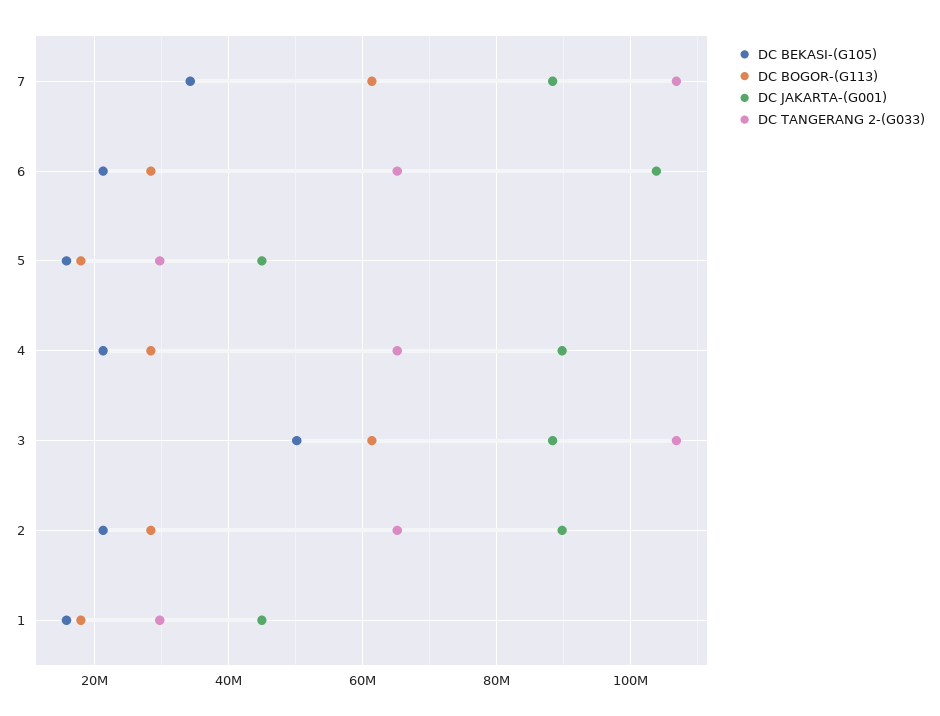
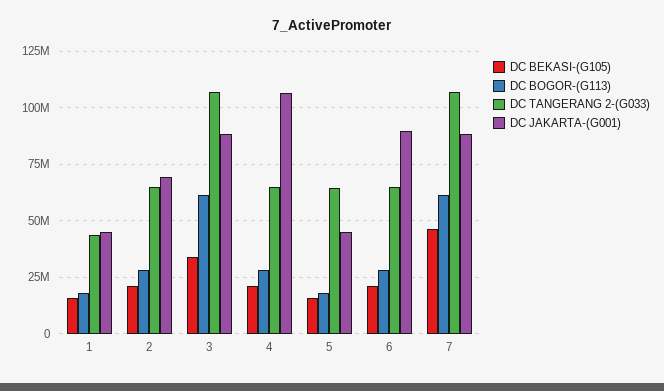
  {
    "DC BEKASI-(G105)": {
-     "7": 34000000,
+     "7": 45000000,
      "6": 22000000,
      "5": 16000000,
      "4": 22000000,
-     "3": 50000000,
+     "3": 35000000,
      "2": 22000000,
      "1": 16000000
    },
    "DC BOGOR-(G113)": {
      "7": 62000000,
      "6": 28000000,
      "5": 18000000,
      "4": 28000000,
      "3": 62000000,
      "2": 28000000,
      "1": 18000000
    },
    "DC JAKARTA-(G001)": {
      "7": 88000000,
-     "6": 104000000,
+     "6": 90000000,
      "5": 44000000,
-     "4": 90000000,
+     "4": 105000000,
      "3": 88000000,
-     "2": 90000000,
+     "2": 70000000,
      "1": 44000000
    },
    "DC TANGERANG 2-(G033)": {
      "7": 106000000,
      "6": 66000000,
-     "5": 30000000,
+     "5": 65000000,
      "4": 66000000,
      "3": 106000000,
      "2": 66000000,
-     "1": 30000000
+     "1": 45000000
    }
  }

